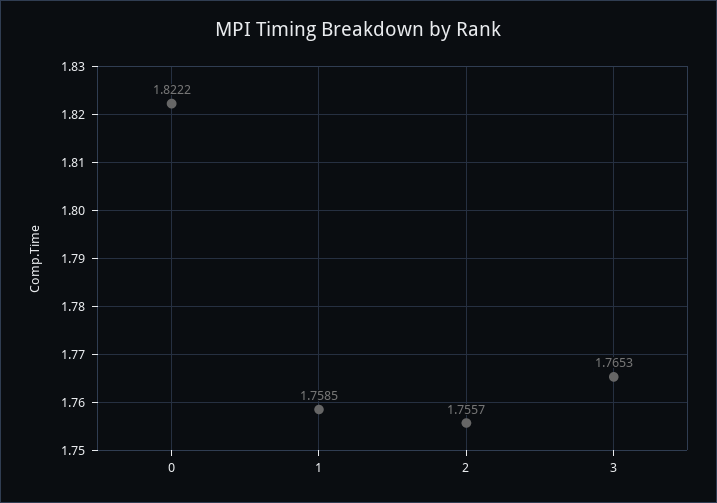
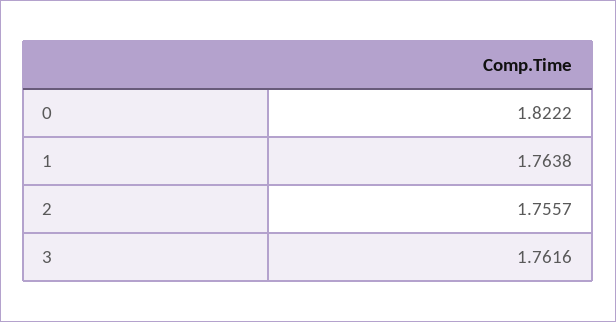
  {
    "0": 1.8222,
-   "1": 1.7585,
+   "1": 1.7638,
    "2": 1.7557,
-   "3": 1.7653
+   "3": 1.7616
  }

